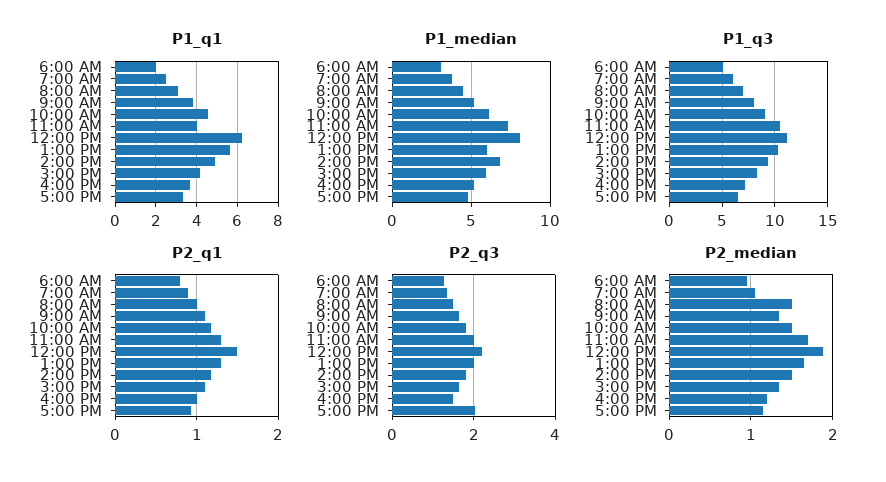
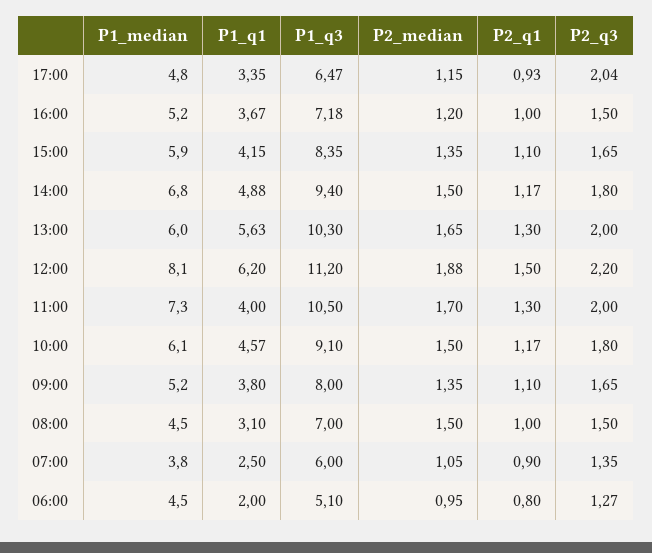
  {
    "P1_q1": {
      "6:00 AM": 2,
      "7:00 AM": 2.5,
      "8:00 AM": 3.1,
      "9:00 AM": 3.8,
      "10:00 AM": 4.57,
      "11:00 AM": 4,
      "12:00 PM": 6.2,
      "1:00 PM": 5.63,
      "2:00 PM": 4.88,
      "3:00 PM": 4.15,
      "4:00 PM": 3.67,
      "5:00 PM": 3.35
    },
    "P1_median": {
-     "6:00 AM": 3,
+     "6:00 AM": 4.5,
      "7:00 AM": 3.8,
      "8:00 AM": 4.5,
      "9:00 AM": 5.2,
      "10:00 AM": 6.1,
      "11:00 AM": 7.3,
      "12:00 PM": 8.1,
      "1:00 PM": 6,
      "2:00 PM": 6.8,
      "3:00 PM": 5.9,
      "4:00 PM": 5.2,
      "5:00 PM": 4.8
    },
    "P1_q3": {
      "6:00 AM": 5.1,
      "7:00 AM": 6,
      "8:00 AM": 7,
      "9:00 AM": 8,
      "10:00 AM": 9.1,
      "11:00 AM": 10.5,
      "12:00 PM": 11.2,
      "1:00 PM": 10.3,
      "2:00 PM": 9.4,
      "3:00 PM": 8.35,
      "4:00 PM": 7.18,
      "5:00 PM": 6.47
    },
    "P2_q1": {
      "6:00 AM": 0.8,
      "7:00 AM": 0.9,
      "8:00 AM": 1,
      "9:00 AM": 1.1,
      "10:00 AM": 1.17,
      "11:00 AM": 1.3,
      "12:00 PM": 1.5,
      "1:00 PM": 1.3,
      "2:00 PM": 1.17,
      "3:00 PM": 1.1,
      "4:00 PM": 1,
      "5:00 PM": 0.93
    },
    "P2_q3": {
      "6:00 AM": 1.27,
      "7:00 AM": 1.35,
      "8:00 AM": 1.5,
      "9:00 AM": 1.65,
      "10:00 AM": 1.8,
      "11:00 AM": 2,
      "12:00 PM": 2.2,
      "1:00 PM": 2,
      "2:00 PM": 1.8,
      "3:00 PM": 1.65,
      "4:00 PM": 1.5,
      "5:00 PM": 2.04
    },
    "P2_median": {
      "6:00 AM": 0.95,
      "7:00 AM": 1.05,
      "8:00 AM": 1.5,
      "9:00 AM": 1.35,
      "10:00 AM": 1.5,
      "11:00 AM": 1.7,
      "12:00 PM": 1.88,
      "1:00 PM": 1.65,
      "2:00 PM": 1.5,
      "3:00 PM": 1.35,
      "4:00 PM": 1.2,
      "5:00 PM": 1.15
    }
  }

